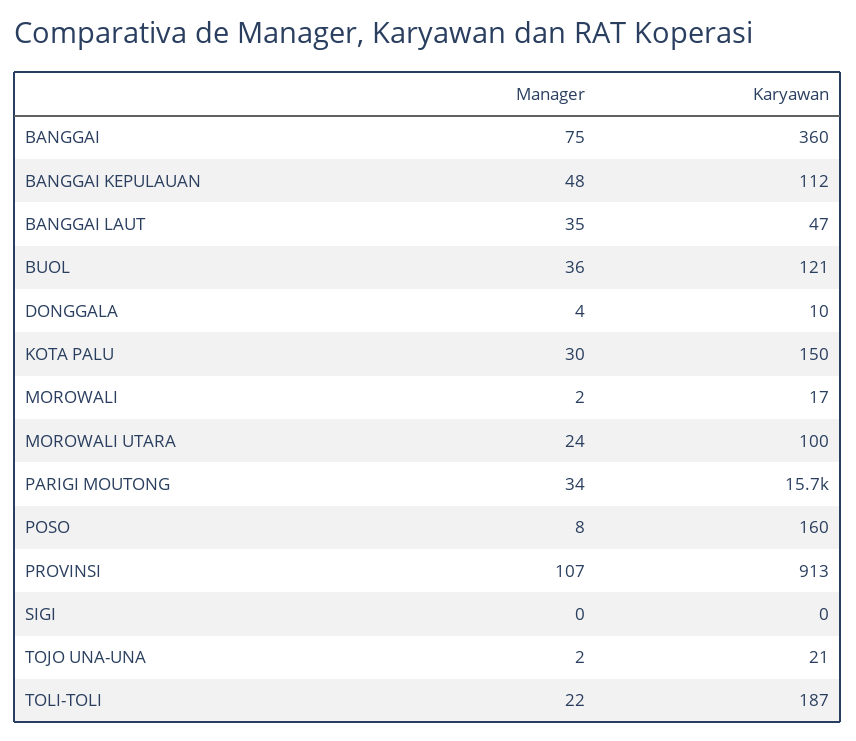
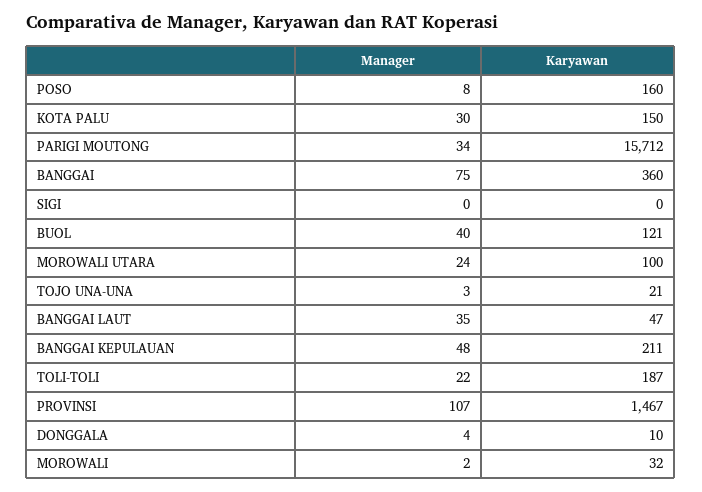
  {
    "Manager": {
      "BANGGAI": 75,
      "BANGGAI KEPULAUAN": 48,
      "BANGGAI LAUT": 35,
-     "BUOL": 36,
+     "BUOL": 40,
      "DONGGALA": 4,
      "KOTA PALU": 30,
      "MOROWALI": 2,
      "MOROWALI UTARA": 24,
      "PARIGI MOUTONG": 34,
      "POSO": 8,
      "PROVINSI": 107,
      "SIGI": 0,
-     "TOJO UNA-UNA": 2,
+     "TOJO UNA-UNA": 3,
      "TOLI-TOLI": 22
    },
    "Karyawan": {
      "BANGGAI": 360,
-     "BANGGAI KEPULAUAN": 112,
+     "BANGGAI KEPULAUAN": 211,
      "BANGGAI LAUT": 47,
      "BUOL": 121,
      "DONGGALA": 10,
      "KOTA PALU": 150,
-     "MOROWALI": 17,
+     "MOROWALI": 32,
      "MOROWALI UTARA": 100,
      "PARIGI MOUTONG": 15712,
      "POSO": 160,
-     "PROVINSI": 913,
+     "PROVINSI": 1467,
      "SIGI": 0,
      "TOJO UNA-UNA": 21,
      "TOLI-TOLI": 187
    }
  }

